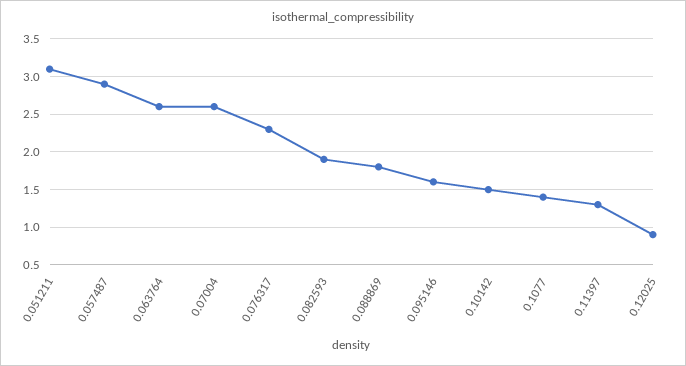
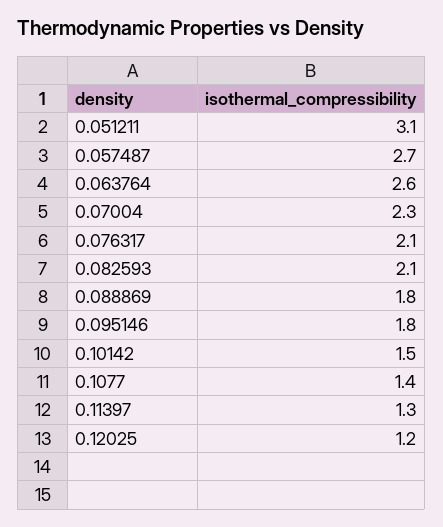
  {
    "0.051211": 3.1,
-   "0.057487": 2.9,
+   "0.057487": 2.7,
    "0.063764": 2.6,
-   "0.07004": 2.6,
+   "0.07004": 2.3,
-   "0.076317": 2.3,
+   "0.076317": 2.1,
-   "0.082593": 1.9,
+   "0.082593": 2.1,
    "0.088869": 1.8,
-   "0.095146": 1.6,
+   "0.095146": 1.8,
    "0.10142": 1.5,
    "0.1077": 1.4,
    "0.11397": 1.3,
-   "0.12025": 0.9
+   "0.12025": 1.2
  }

